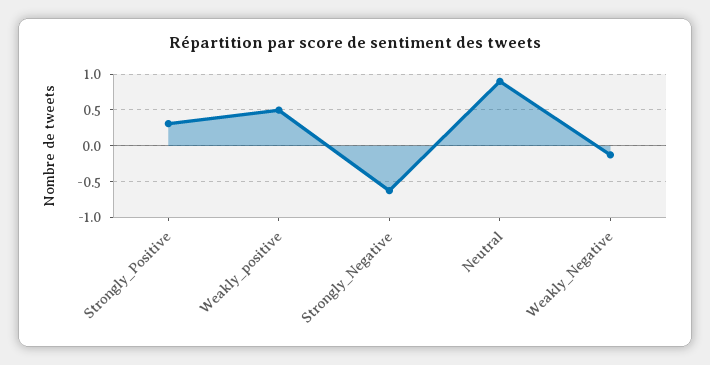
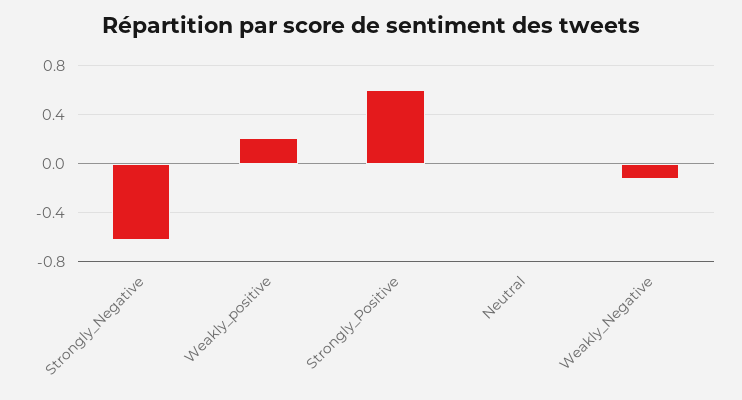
  {
-   "Strongly_Positive": 0.3,
+   "Strongly_Positive": 0.6,
-   "Weakly_positive": 0.5,
+   "Weakly_positive": 0.2,
    "Strongly_Negative": -0.65,
-   "Neutral": 0.9,
+   "Neutral": 0,
    "Weakly_Negative": -0.15
  }

